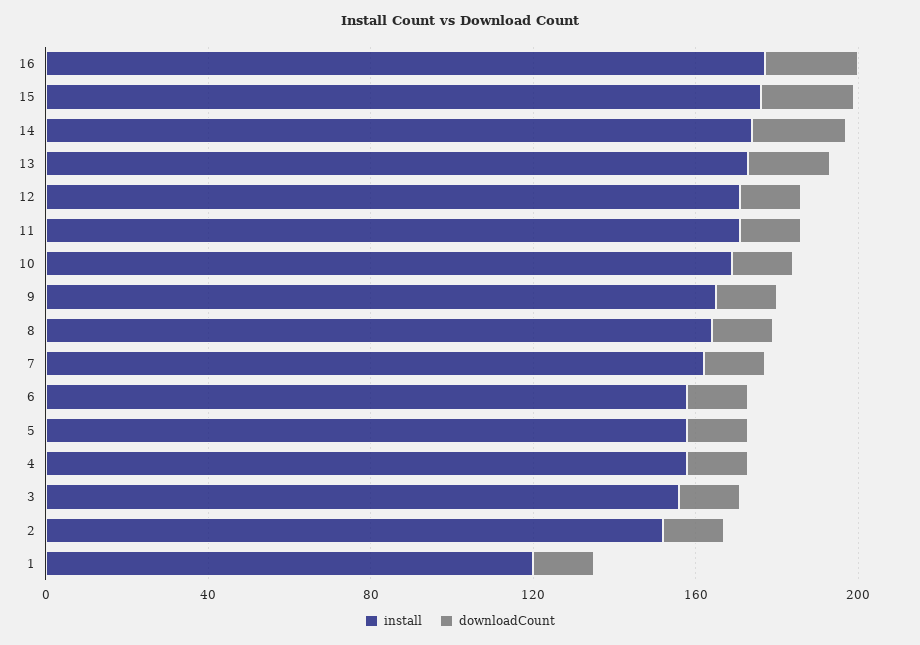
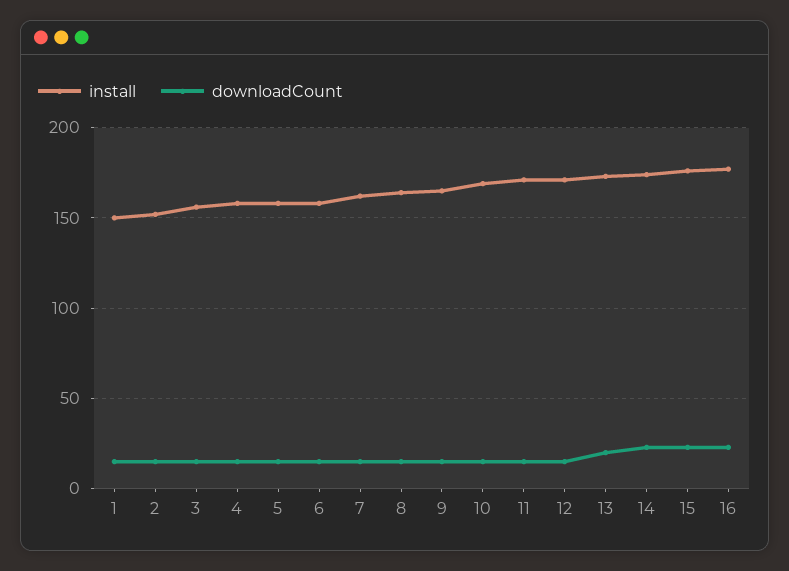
  {
    "install": {
      "16": 175,
      "15": 175,
      "14": 175,
      "13": 175,
      "12": 170,
      "11": 170,
      "10": 170,
      "9": 165,
      "8": 165,
      "7": 160,
      "6": 160,
      "5": 160,
      "4": 160,
      "3": 155,
      "2": 150,
-     "1": 120
+     "1": 150
    },
    "downloadCount": {
      "16": 25,
      "15": 25,
      "14": 25,
      "13": 20,
      "12": 15,
      "11": 15,
      "10": 15,
      "9": 15,
      "8": 15,
      "7": 15,
      "6": 15,
      "5": 15,
      "4": 15,
      "3": 15,
      "2": 15,
      "1": 15
    }
  }

